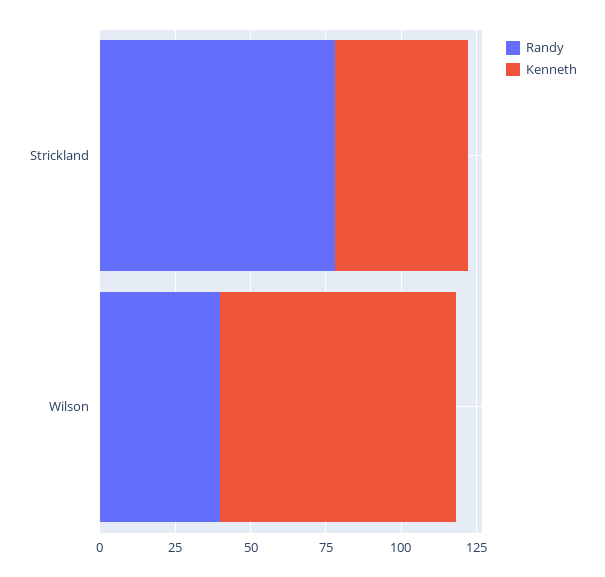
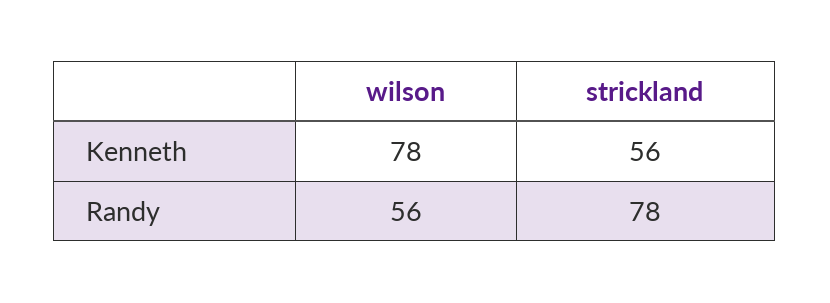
  {
    "Randy": {
      "Strickland": 78,
-     "Wilson": 40
+     "Wilson": 56
    },
    "Kenneth": {
-     "Strickland": 45,
+     "Strickland": 56,
      "Wilson": 78
    }
  }

